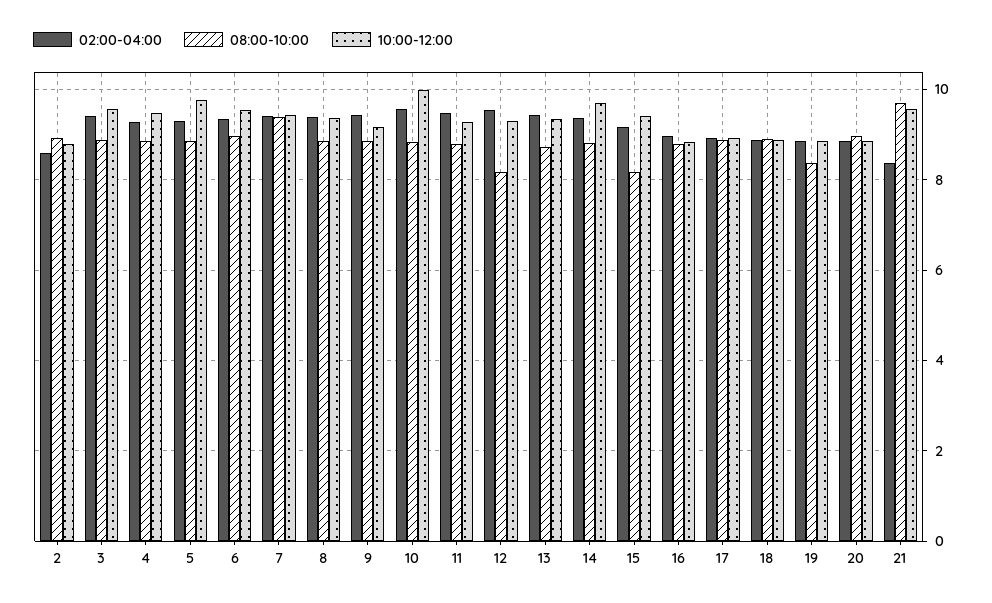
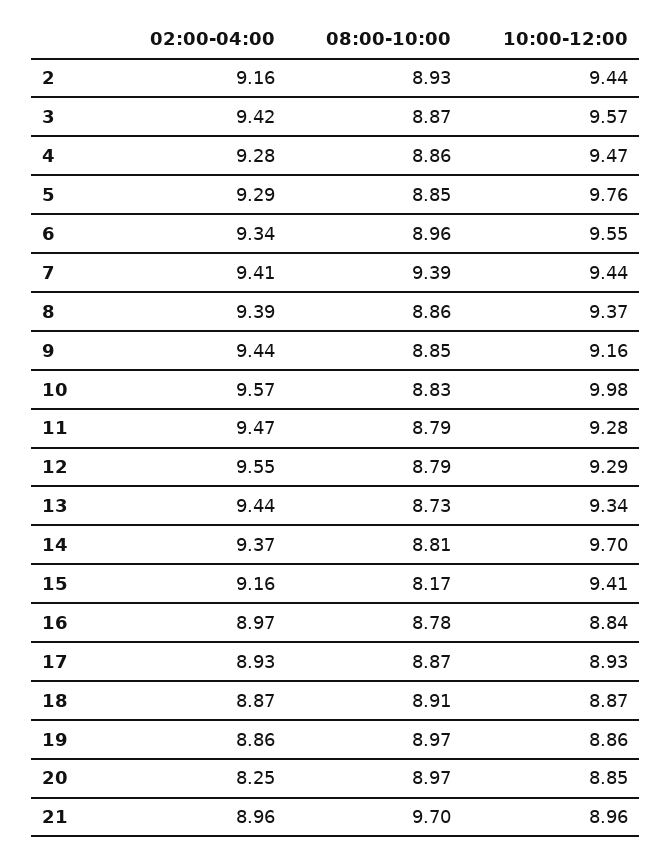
  {
    "02:00-04:00": {
-     "2": 8.6,
+     "2": 9.16,
      "3": 9.42,
      "4": 9.28,
      "5": 9.29,
      "6": 9.34,
      "7": 9.41,
      "8": 9.39,
      "9": 9.44,
      "10": 9.57,
      "11": 9.47,
      "12": 9.55,
      "13": 9.44,
      "14": 9.37,
      "15": 9.16,
      "16": 8.97,
      "17": 8.93,
      "18": 8.87,
      "19": 8.86,
-     "20": 8.8,
+     "20": 8.25,
-     "21": 8.4
+     "21": 8.96
    },
    "08:00-10:00": {
      "2": 8.93,
      "3": 8.87,
      "4": 8.86,
      "5": 8.85,
      "6": 8.96,
      "7": 9.39,
      "8": 8.86,
      "9": 8.85,
      "10": 8.83,
      "11": 8.79,
-     "12": 8.2,
+     "12": 8.79,
      "13": 8.73,
      "14": 8.81,
      "15": 8.17,
      "16": 8.78,
      "17": 8.87,
      "18": 8.91,
-     "19": 8.4,
+     "19": 8.97,
      "20": 8.97,
      "21": 9.7
    },
    "10:00-12:00": {
-     "2": 8.8,
+     "2": 9.44,
      "3": 9.57,
      "4": 9.47,
      "5": 9.76,
      "6": 9.55,
      "7": 9.44,
      "8": 9.37,
      "9": 9.16,
      "10": 9.98,
      "11": 9.28,
      "12": 9.29,
      "13": 9.34,
      "14": 9.7,
      "15": 9.41,
      "16": 8.84,
      "17": 8.93,
      "18": 8.87,
      "19": 8.86,
      "20": 8.85,
-     "21": 9.6
+     "21": 8.96
    }
  }

